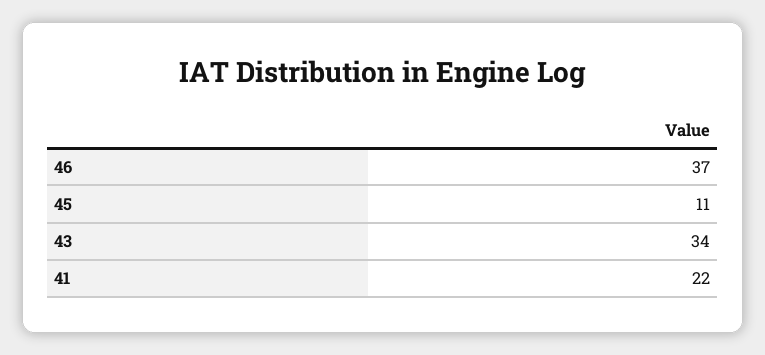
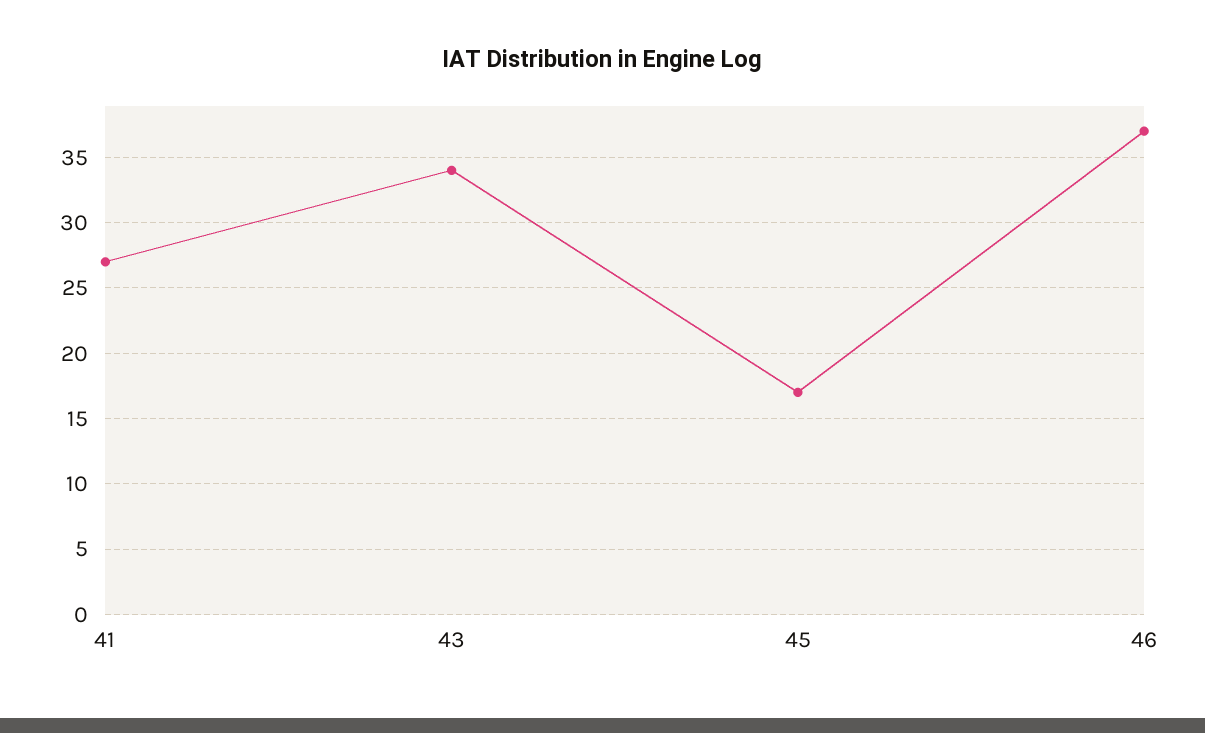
  {
    "46": 37,
-   "45": 11,
+   "45": 17,
    "43": 34,
-   "41": 22
+   "41": 27
  }

